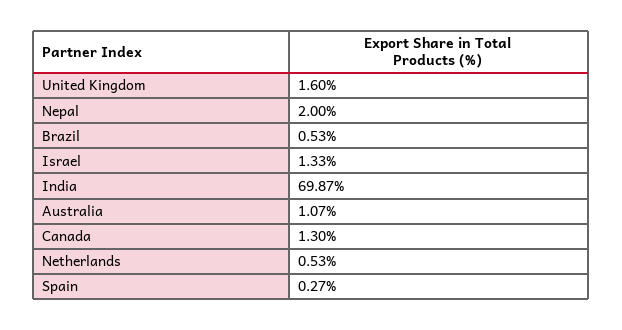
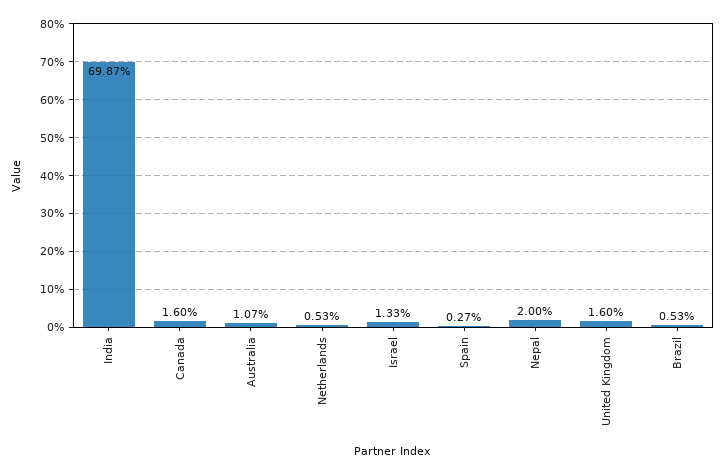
  {
    "United Kingdom": 1.6,
    "Nepal": 2,
    "Brazil": 0.53,
    "Israel": 1.33,
    "India": 69.87,
    "Australia": 1.07,
-   "Canada": 1.3,
+   "Canada": 1.6,
    "Netherlands": 0.53,
    "Spain": 0.27
  }

